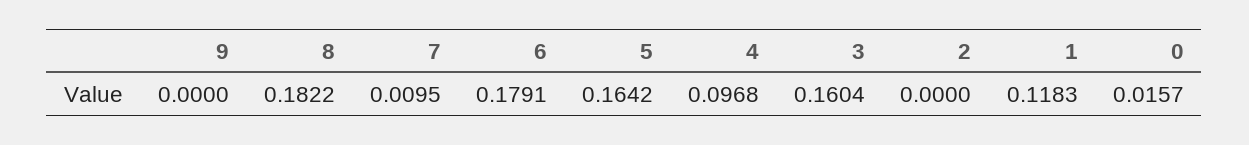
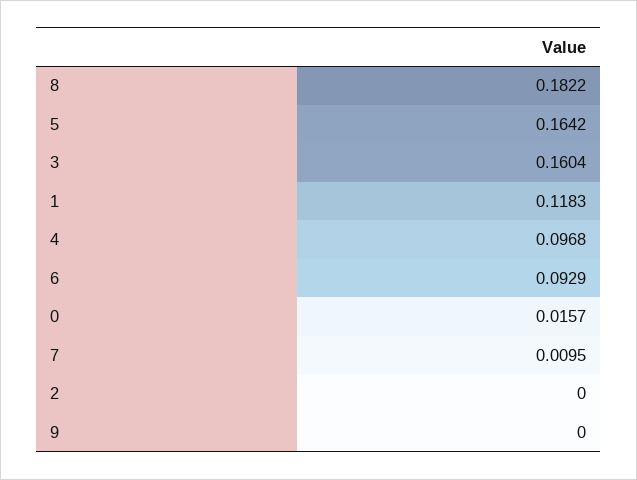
  {
    "9": 0,
    "8": 0.1822,
    "7": 0.0095,
-   "6": 0.1791,
+   "6": 0.0929,
    "5": 0.1642,
    "4": 0.0968,
    "3": 0.1604,
    "2": 0,
    "1": 0.1183,
    "0": 0.0157
  }

